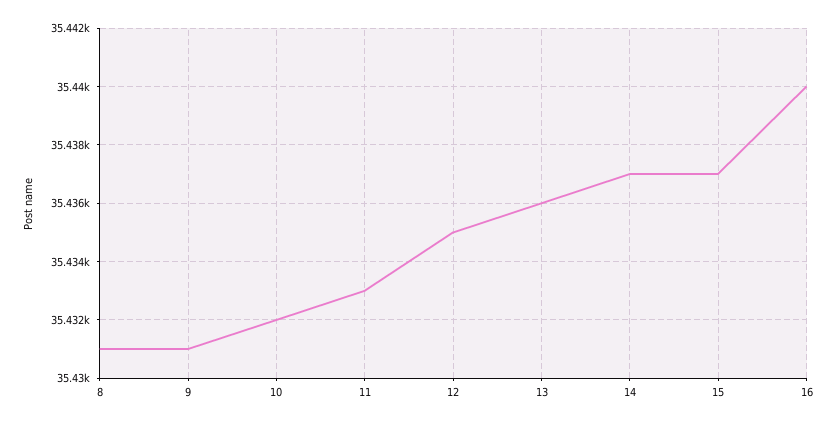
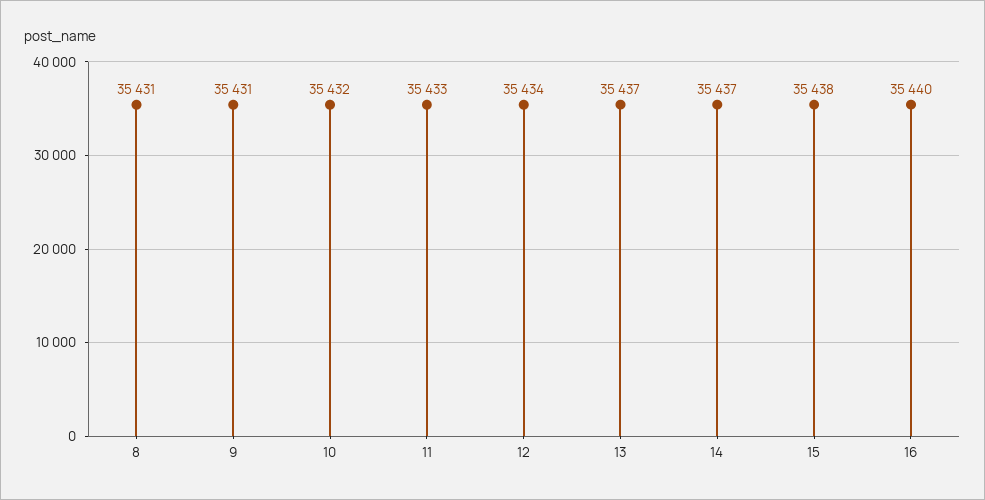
  {
    "8": 35431,
    "9": 35431,
    "10": 35432,
    "11": 35433,
-   "12": 35435,
+   "12": 35434,
-   "13": 35436,
+   "13": 35437,
    "14": 35437,
-   "15": 35437,
+   "15": 35438,
    "16": 35440
  }

